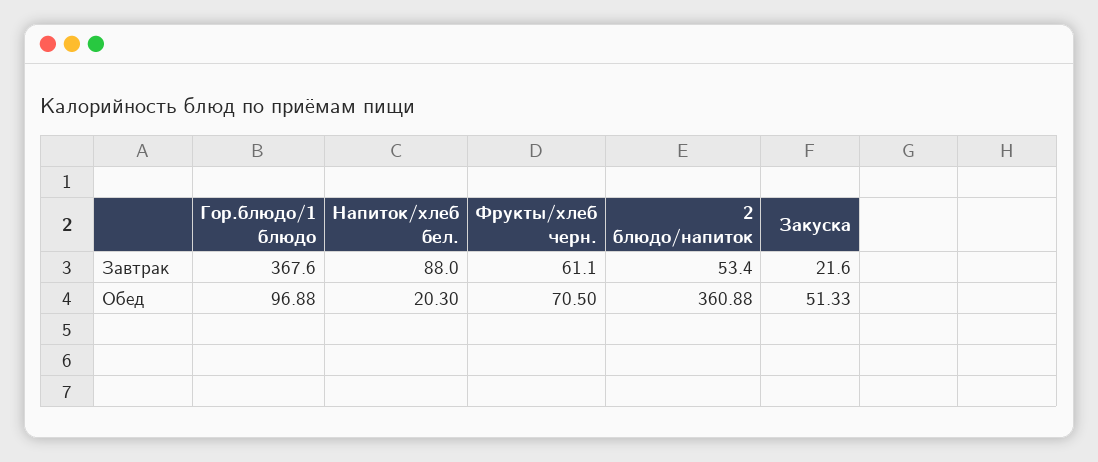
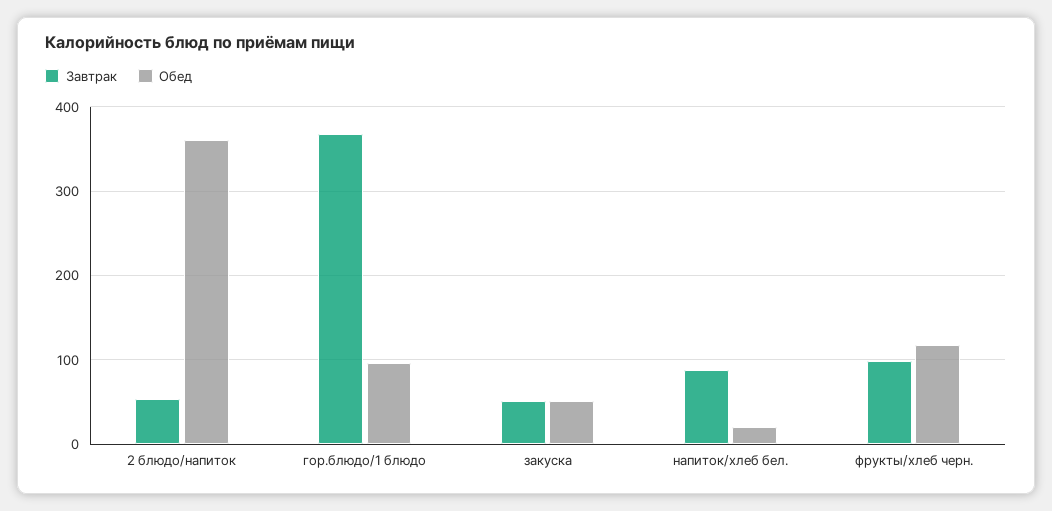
  {
    "Завтрак": {
      "Гор.блюдо/1 блюдо": 367.6,
      "Напиток/хлеб бел.": 88,
-     "Фрукты/хлеб черн.": 61.1,
+     "Фрукты/хлеб черн.": 100,
      "2 блюдо/напиток": 53.4,
-     "Закуска": 21.6
+     "Закуска": 50
    },
    "Обед": {
      "Гор.блюдо/1 блюдо": 96.88,
      "Напиток/хлеб бел.": 20.3,
-     "Фрукты/хлеб черн.": 70.5,
+     "Фрукты/хлеб черн.": 120,
      "2 блюдо/напиток": 360.88,
      "Закуска": 51.33
    }
  }

